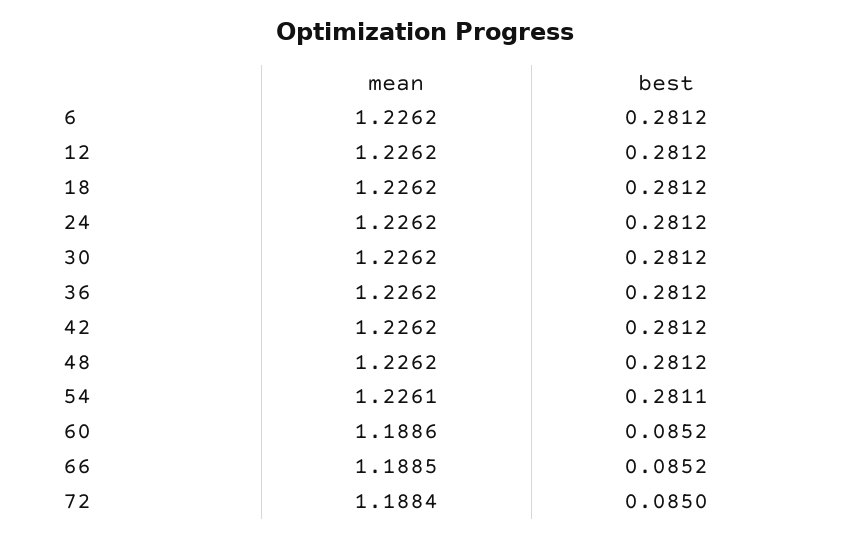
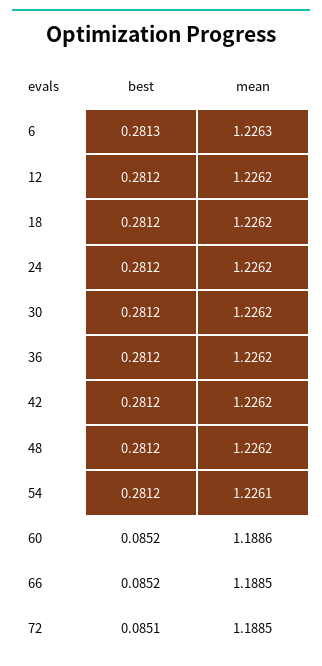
  {
    "mean": {
-     "6": 1.2262,
+     "6": 1.2263,
      "12": 1.2262,
      "18": 1.2262,
      "24": 1.2262,
      "30": 1.2262,
      "36": 1.2262,
      "42": 1.2262,
      "48": 1.2262,
      "54": 1.2261,
      "60": 1.1886,
      "66": 1.1885,
-     "72": 1.1884
+     "72": 1.1885
    },
    "best": {
-     "6": 0.2812,
+     "6": 0.2813,
      "12": 0.2812,
      "18": 0.2812,
      "24": 0.2812,
      "30": 0.2812,
      "36": 0.2812,
      "42": 0.2812,
      "48": 0.2812,
-     "54": 0.2811,
+     "54": 0.2812,
      "60": 0.0852,
      "66": 0.0852,
-     "72": 0.085
+     "72": 0.0851
    }
  }

